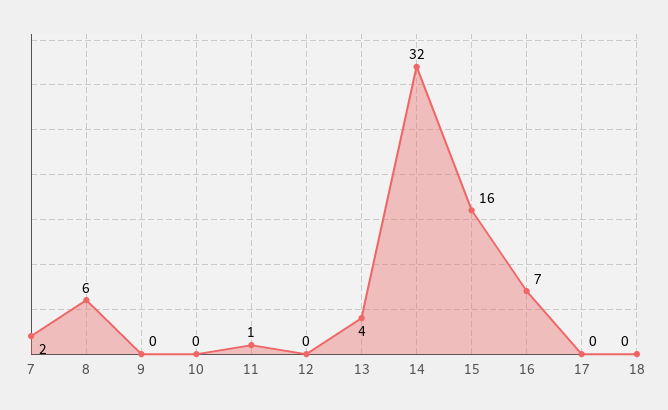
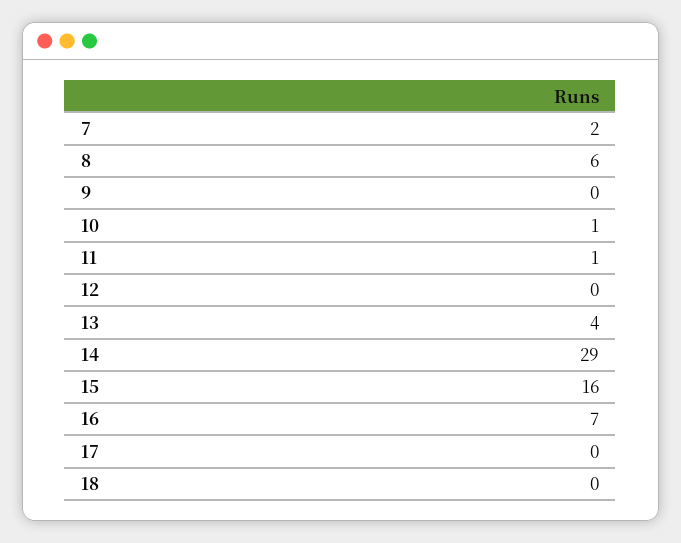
  {
    "7": 2,
    "8": 6,
    "9": 0,
-   "10": 0,
+   "10": 1,
    "11": 1,
    "12": 0,
    "13": 4,
-   "14": 32,
+   "14": 29,
    "15": 16,
    "16": 7,
    "17": 0,
    "18": 0
  }

